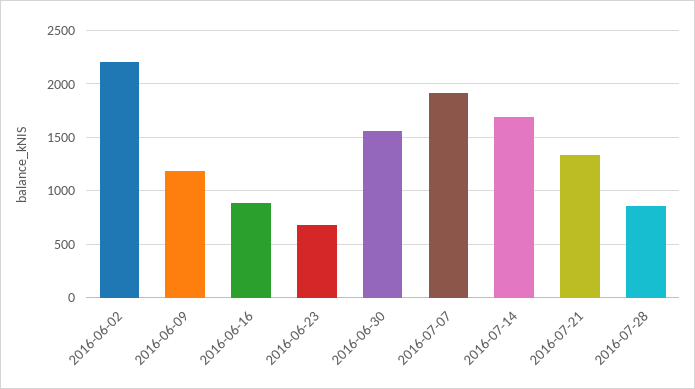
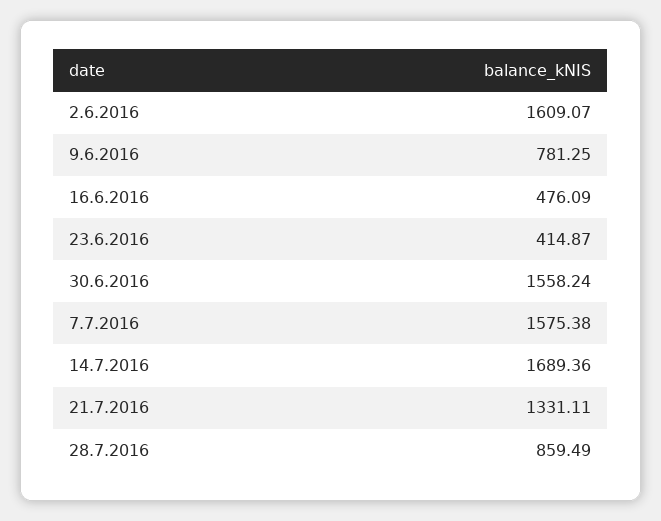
  {
-   "2016-06-02": 2200,
+   "2016-06-02": 1609.07,
-   "2016-06-09": 1200,
+   "2016-06-09": 781.25,
-   "2016-06-16": 900,
+   "2016-06-16": 476.09,
-   "2016-06-23": 700,
+   "2016-06-23": 414.87,
    "2016-06-30": 1558.24,
-   "2016-07-07": 1900,
+   "2016-07-07": 1575.38,
    "2016-07-14": 1689.36,
    "2016-07-21": 1331.11,
    "2016-07-28": 859.49
  }

